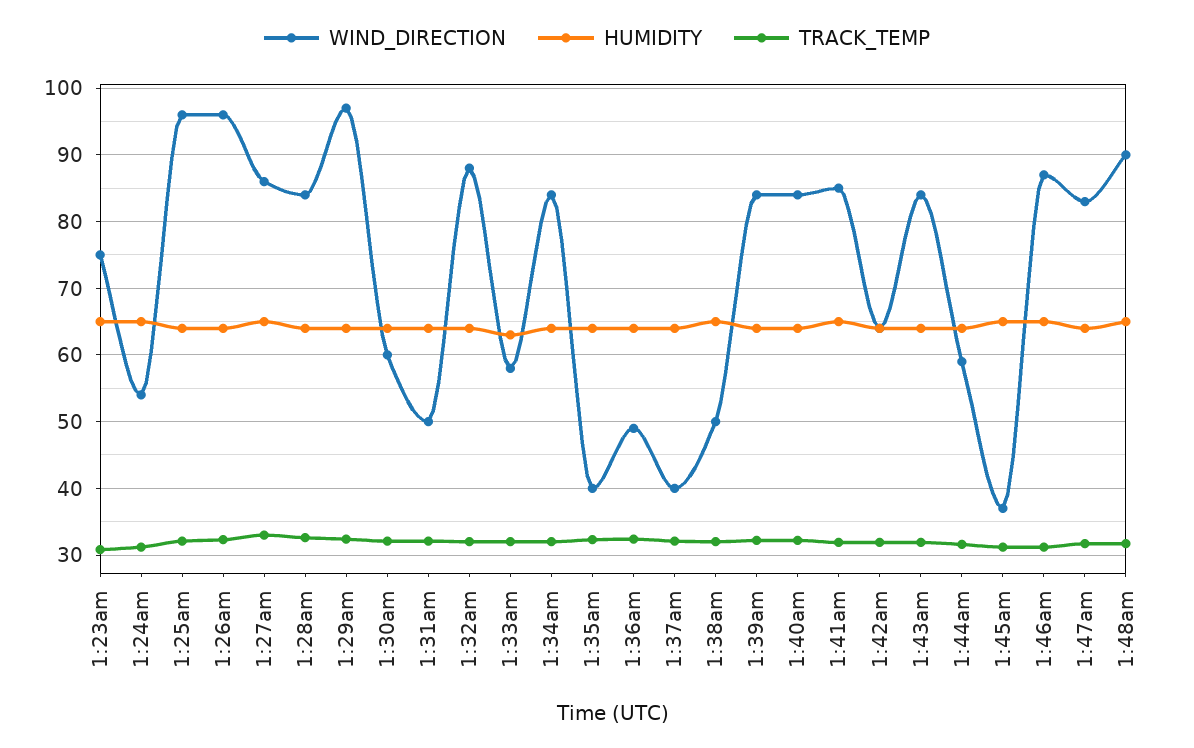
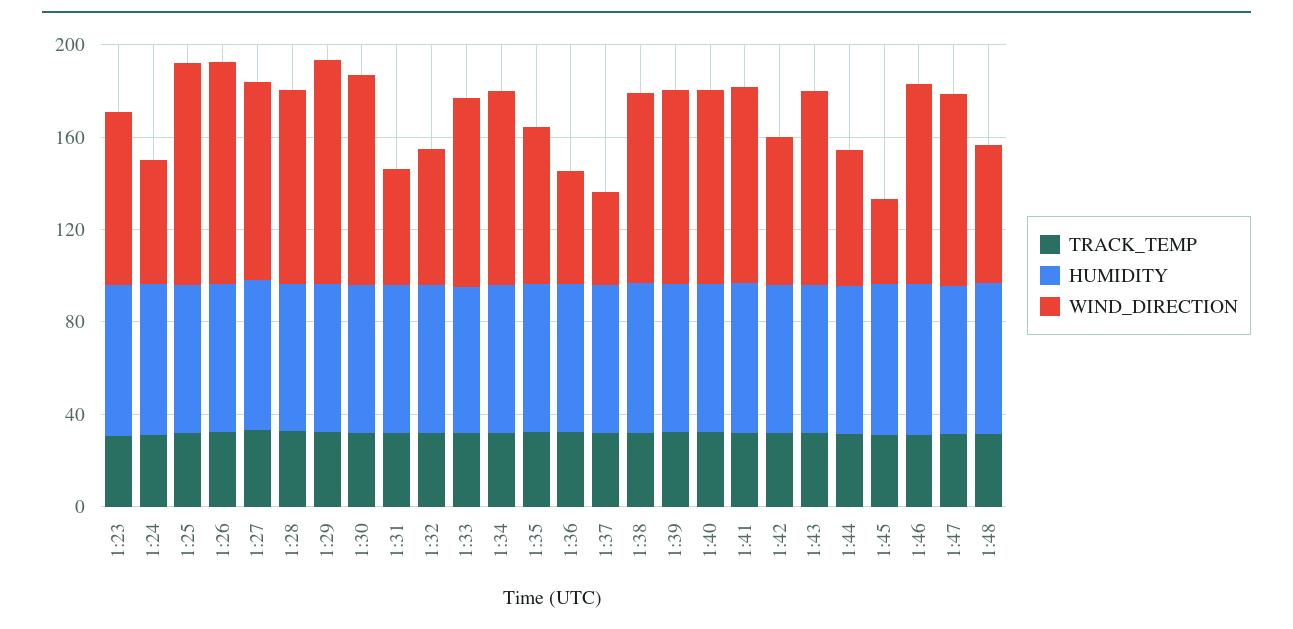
  {
    "WIND_DIRECTION": {
      "1:23am": 75,
      "1:24am": 54,
      "1:25am": 96,
      "1:26am": 96,
      "1:27am": 86,
      "1:28am": 84,
      "1:29am": 97,
-     "1:30am": 60,
+     "1:30am": 90,
      "1:31am": 50,
-     "1:32am": 88,
+     "1:32am": 60,
-     "1:33am": 58,
+     "1:33am": 80,
      "1:34am": 84,
-     "1:35am": 40,
+     "1:35am": 70,
      "1:36am": 49,
      "1:37am": 40,
-     "1:38am": 50,
+     "1:38am": 80,
      "1:39am": 84,
      "1:40am": 84,
      "1:41am": 85,
      "1:42am": 64,
      "1:43am": 84,
      "1:44am": 59,
      "1:45am": 37,
      "1:46am": 87,
      "1:47am": 83,
-     "1:48am": 90
+     "1:48am": 60
    },
    "HUMIDITY": {
      "1:23am": 65,
      "1:24am": 65,
      "1:25am": 64,
      "1:26am": 64,
      "1:27am": 65,
      "1:28am": 64,
      "1:29am": 64,
      "1:30am": 64,
      "1:31am": 64,
      "1:32am": 64,
      "1:33am": 63,
      "1:34am": 64,
      "1:35am": 64,
      "1:36am": 64,
      "1:37am": 64,
      "1:38am": 65,
      "1:39am": 64,
      "1:40am": 64,
      "1:41am": 65,
      "1:42am": 64,
      "1:43am": 64,
      "1:44am": 64,
      "1:45am": 65,
      "1:46am": 65,
      "1:47am": 64,
      "1:48am": 65
    },
    "TRACK_TEMP": {
      "1:23am": 31,
      "1:24am": 31,
      "1:25am": 32,
      "1:26am": 32,
      "1:27am": 33,
      "1:28am": 33,
      "1:29am": 32,
      "1:30am": 32,
      "1:31am": 32,
      "1:32am": 32,
      "1:33am": 32,
      "1:34am": 32,
      "1:35am": 32,
      "1:36am": 32,
      "1:37am": 32,
      "1:38am": 32,
      "1:39am": 32,
      "1:40am": 32,
      "1:41am": 32,
      "1:42am": 32,
      "1:43am": 32,
      "1:44am": 32,
      "1:45am": 31,
      "1:46am": 31,
      "1:47am": 32,
      "1:48am": 32
    }
  }

